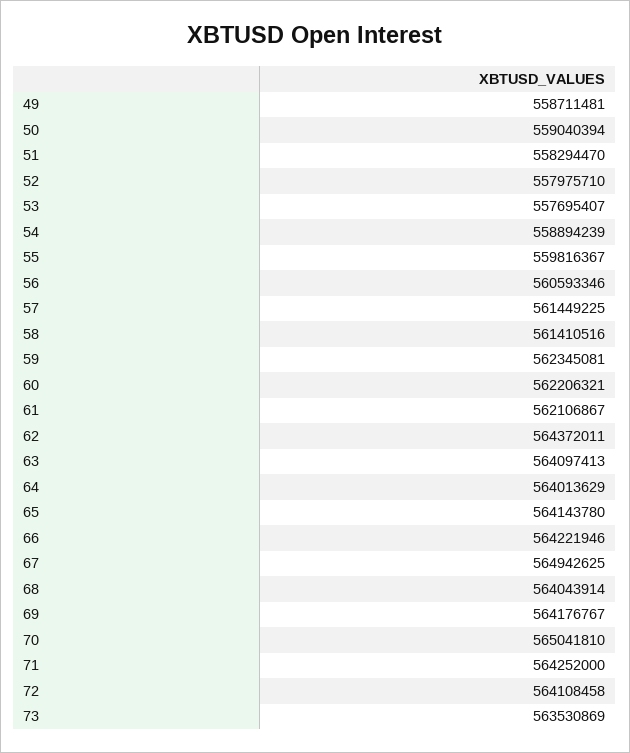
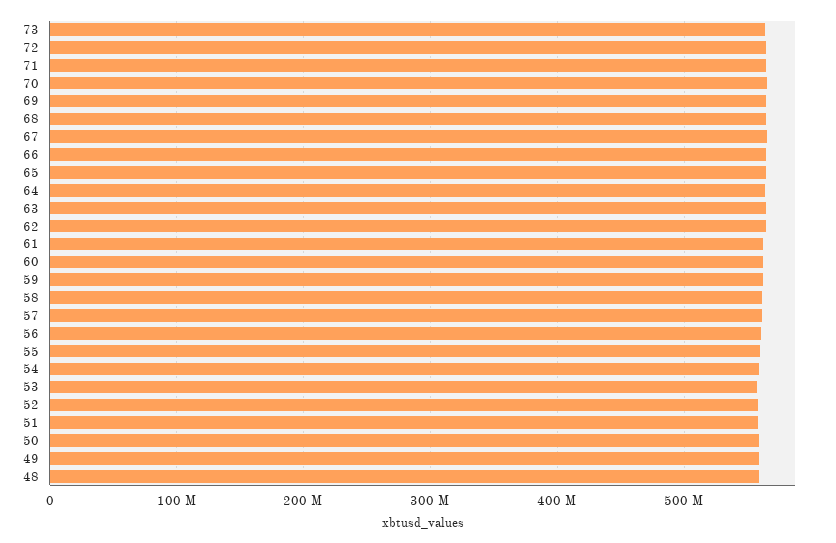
  {
    "49": 558711481,
    "50": 559040394,
    "51": 558294470,
    "52": 557975710,
    "53": 557695407,
    "54": 558894239,
    "55": 559816367,
    "56": 560593346,
    "57": 561449225,
    "58": 561410516,
    "59": 562345081,
    "60": 562206321,
    "61": 562106867,
    "62": 564372011,
    "63": 564097413,
    "64": 564013629,
    "65": 564143780,
    "66": 564221946,
    "67": 564942625,
    "68": 564043914,
    "69": 564176767,
    "70": 565041810,
    "71": 564252000,
    "72": 564108458,
-   "73": 563530869
+   "73": 563530869,
+   "48": 560000000
  }

